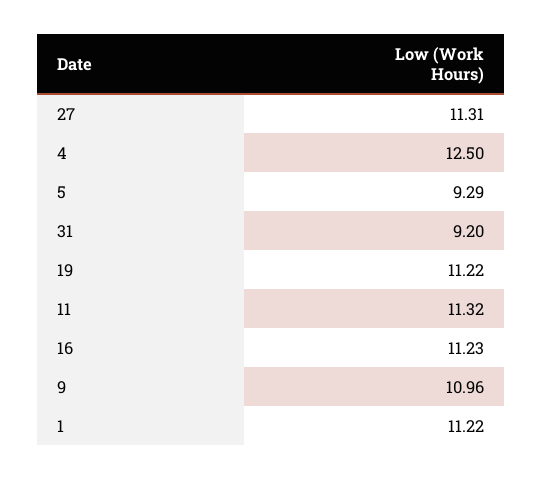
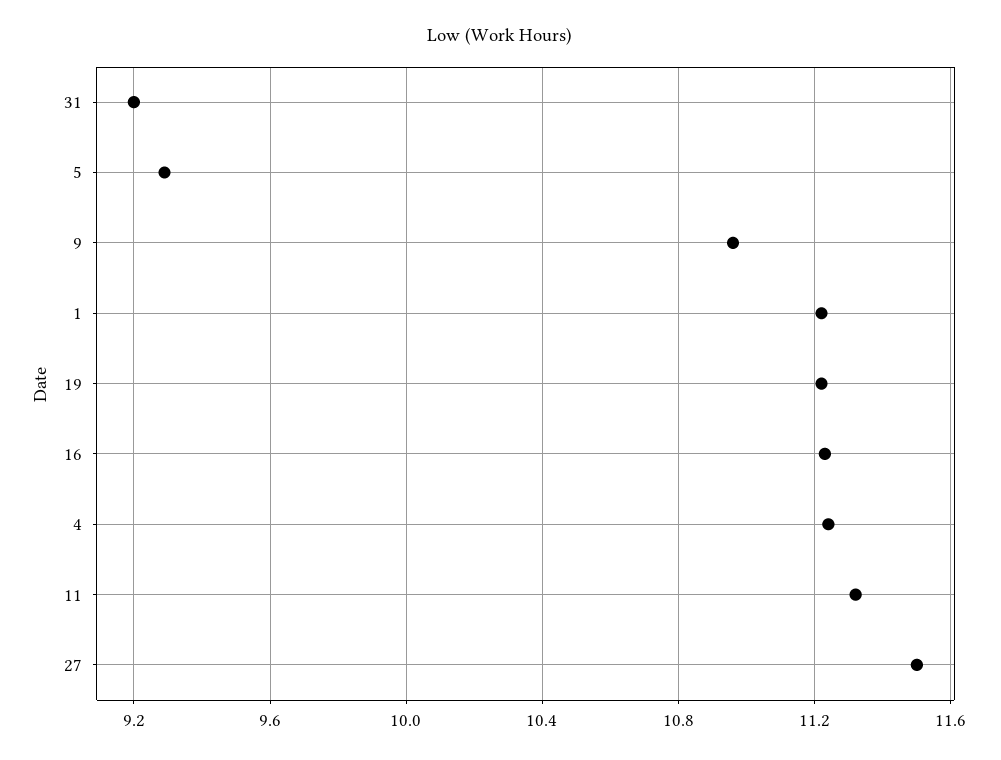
  {
-   "27": 11.31,
+   "27": 11.5,
-   "4": 12.5,
+   "4": 11.25,
    "5": 9.29,
    "31": 9.2,
    "19": 11.22,
    "11": 11.32,
    "16": 11.23,
    "9": 10.96,
    "1": 11.22
  }

